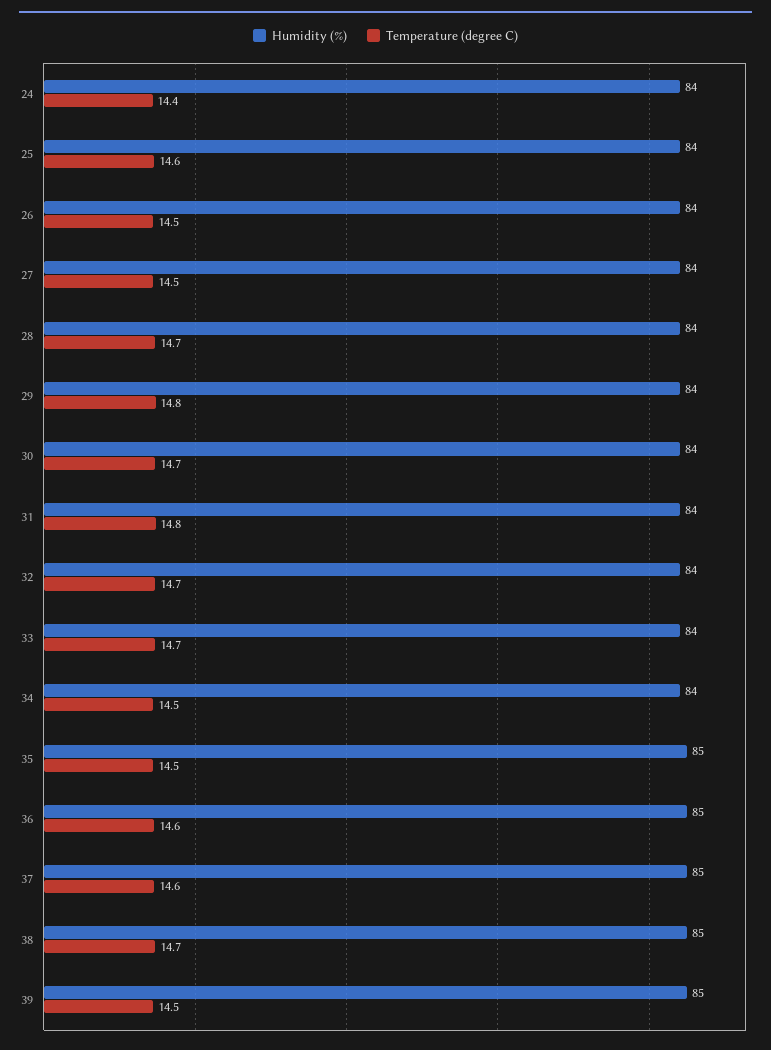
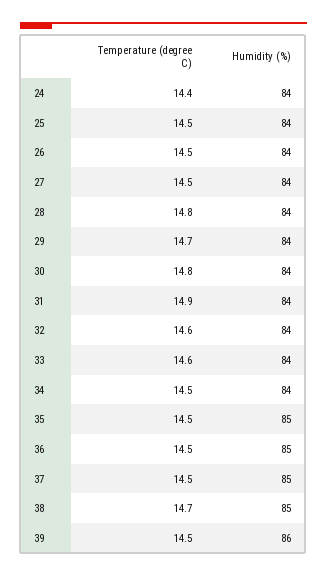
  {
    "Humidity (%)": {
      "24": 84,
      "25": 84,
      "26": 84,
      "27": 84,
      "28": 84,
      "29": 84,
      "30": 84,
      "31": 84,
      "32": 84,
      "33": 84,
      "34": 84,
      "35": 85,
      "36": 85,
      "37": 85,
      "38": 85,
-     "39": 85
+     "39": 86
    },
    "Temperature (degree C)": {
      "24": 14.4,
-     "25": 14.6,
+     "25": 14.5,
      "26": 14.5,
      "27": 14.5,
-     "28": 14.7,
+     "28": 14.8,
-     "29": 14.8,
+     "29": 14.7,
-     "30": 14.7,
+     "30": 14.8,
-     "31": 14.8,
+     "31": 14.9,
-     "32": 14.7,
+     "32": 14.6,
-     "33": 14.7,
+     "33": 14.6,
      "34": 14.5,
      "35": 14.5,
-     "36": 14.6,
+     "36": 14.5,
-     "37": 14.6,
+     "37": 14.5,
      "38": 14.7,
      "39": 14.5
    }
  }

